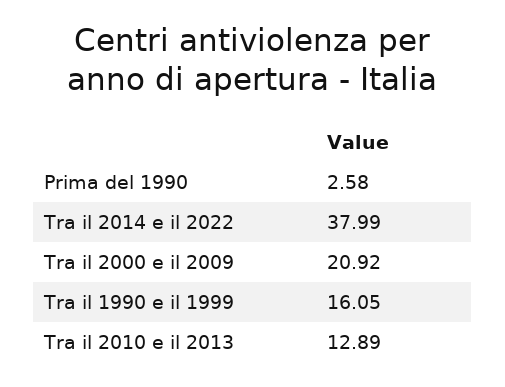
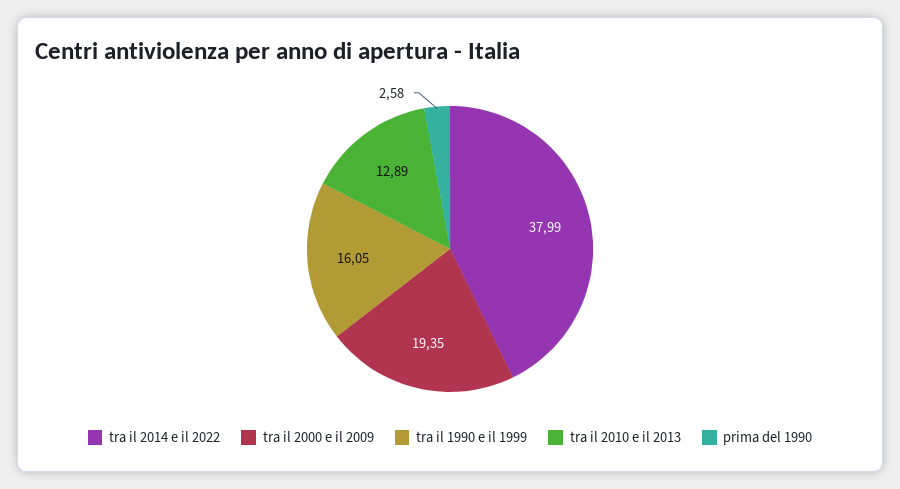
  {
    "Prima del 1990": 2.58,
    "Tra il 2014 e il 2022": 37.99,
-   "Tra il 2000 e il 2009": 20.92,
+   "Tra il 2000 e il 2009": 19.35,
    "Tra il 1990 e il 1999": 16.05,
    "Tra il 2010 e il 2013": 12.89
  }

